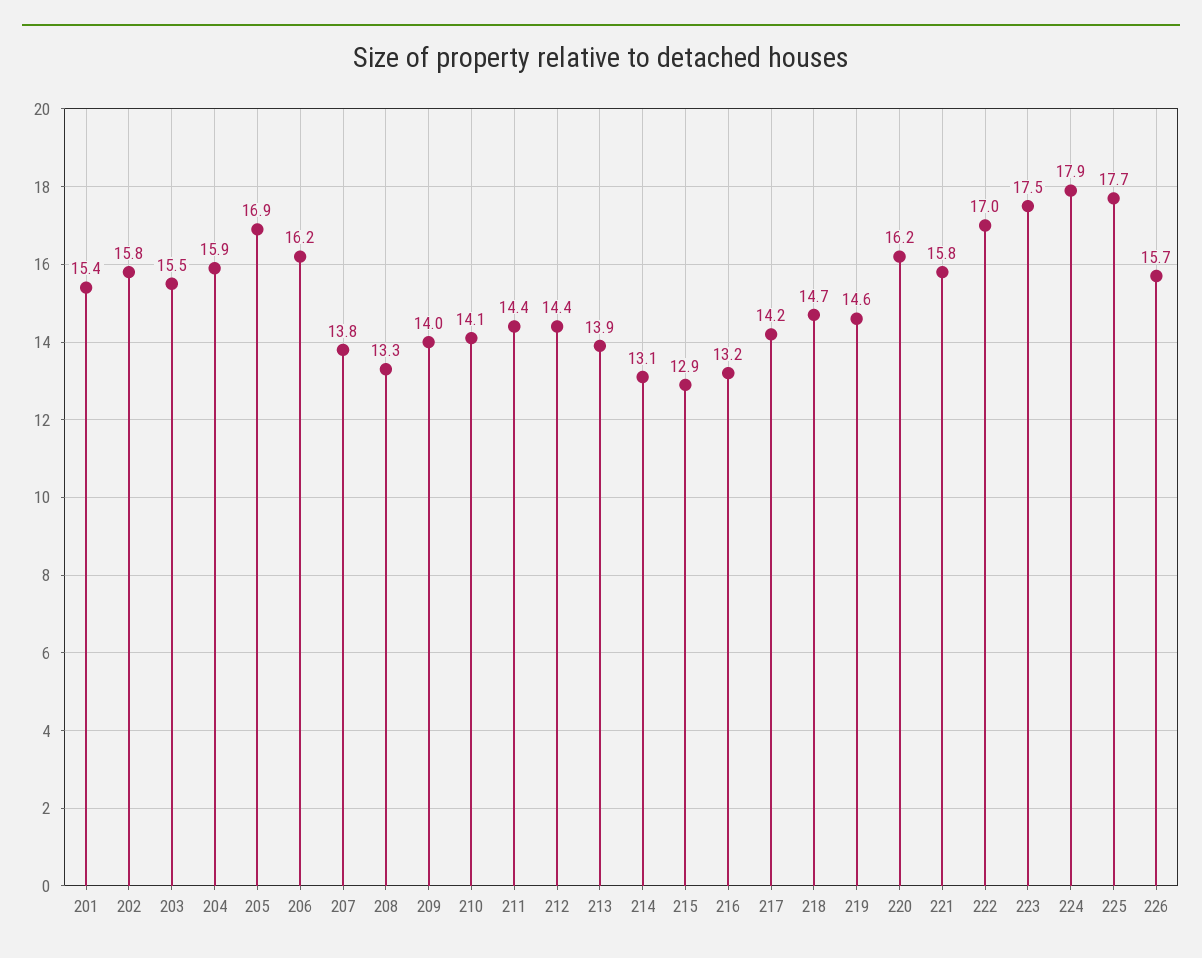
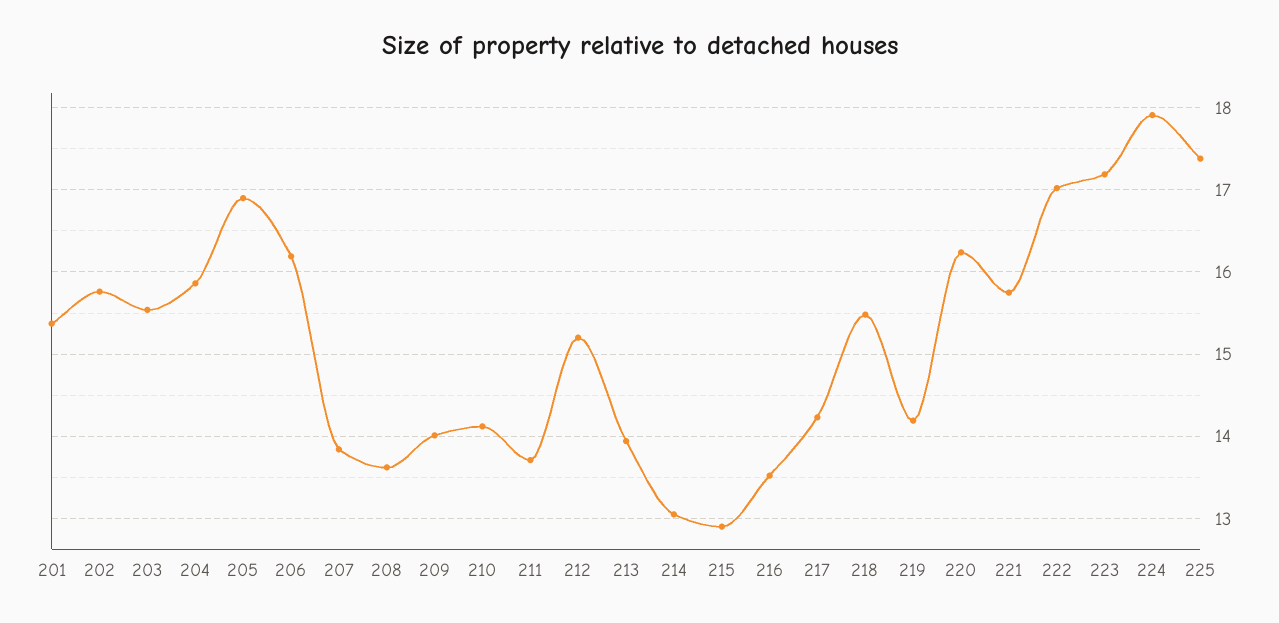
  {
    "201": 15.4,
    "202": 15.8,
    "203": 15.5,
    "204": 15.9,
    "205": 16.9,
    "206": 16.2,
    "207": 13.8,
-   "208": 13.3,
+   "208": 13.6,
    "209": 14,
    "210": 14.1,
-   "211": 14.4,
+   "211": 13.7,
-   "212": 14.4,
+   "212": 15.2,
    "213": 13.9,
    "214": 13.1,
    "215": 12.9,
-   "216": 13.2,
+   "216": 13.5,
    "217": 14.2,
-   "218": 14.7,
+   "218": 15.5,
-   "219": 14.6,
+   "219": 14.2,
    "220": 16.2,
    "221": 15.8,
    "222": 17,
-   "223": 17.5,
+   "223": 17.2,
    "224": 17.9,
-   "225": 17.7,
+   "225": 17.4
-   "226": 15.7
  }

